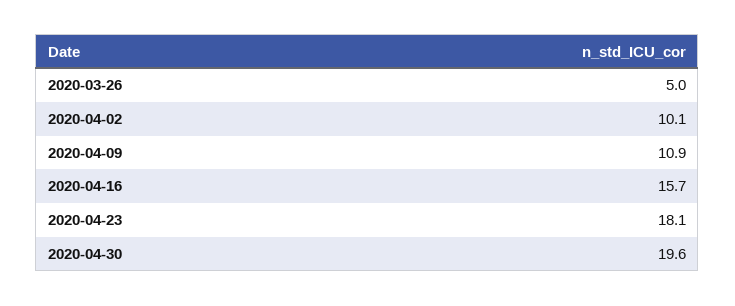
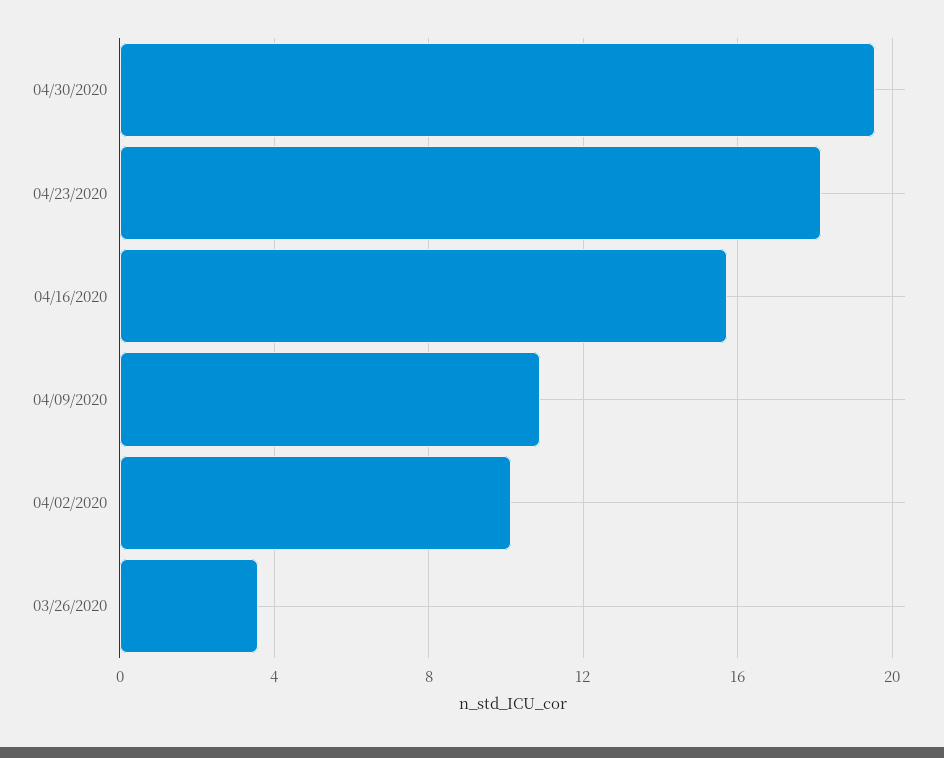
  {
-   "2020-03-26": 5,
+   "2020-03-26": 3.5,
    "2020-04-02": 10.1,
    "2020-04-09": 10.9,
    "2020-04-16": 15.7,
    "2020-04-23": 18.1,
    "2020-04-30": 19.6
  }

